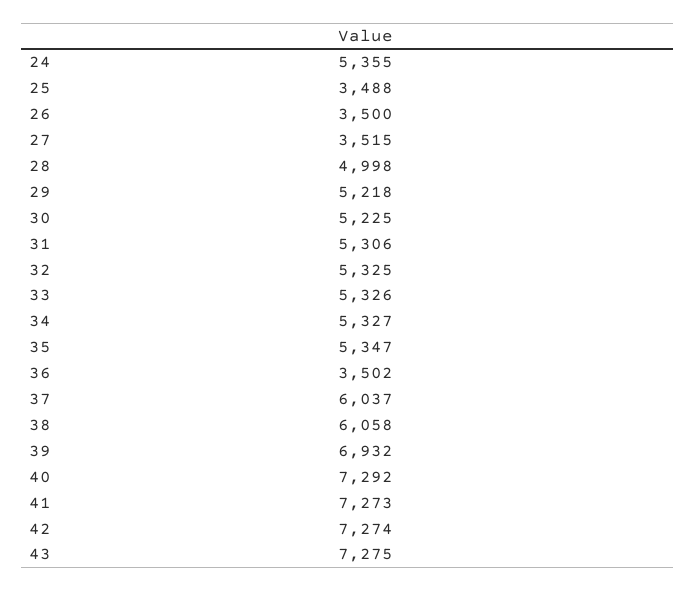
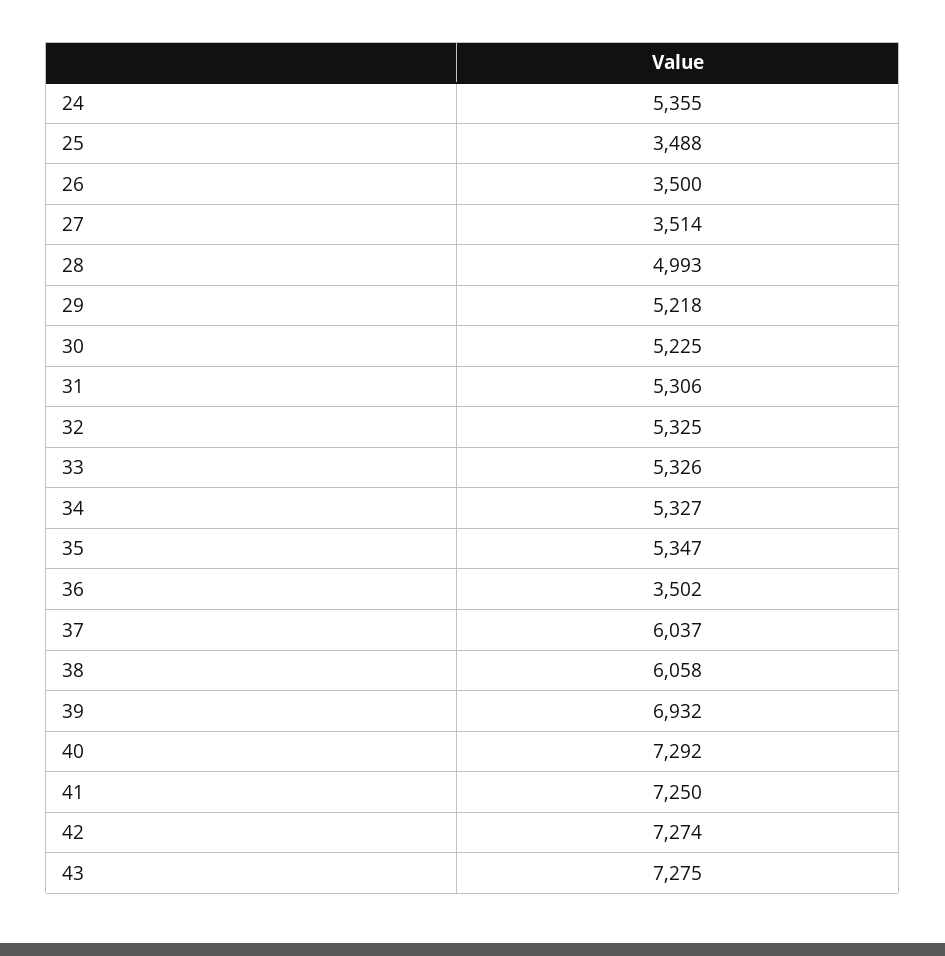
  {
    "24": 5355,
    "25": 3488,
    "26": 3500,
-   "27": 3515,
+   "27": 3514,
-   "28": 4998,
+   "28": 4993,
    "29": 5218,
    "30": 5225,
    "31": 5306,
    "32": 5325,
    "33": 5326,
    "34": 5327,
    "35": 5347,
    "36": 3502,
    "37": 6037,
    "38": 6058,
    "39": 6932,
    "40": 7292,
-   "41": 7273,
+   "41": 7250,
    "42": 7274,
    "43": 7275
  }

